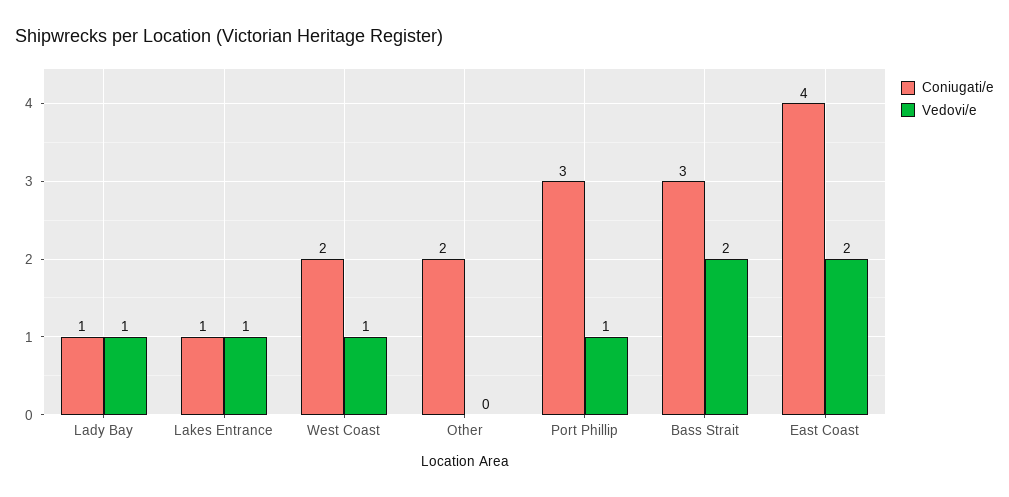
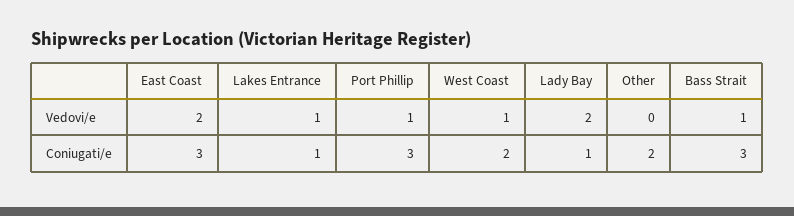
  {
    "Coniugati/e": {
      "Lady Bay": 1,
      "Lakes Entrance": 1,
      "West Coast": 2,
      "Other": 2,
      "Port Phillip": 3,
      "Bass Strait": 3,
-     "East Coast": 4
+     "East Coast": 3
    },
    "Vedovi/e": {
-     "Lady Bay": 1,
+     "Lady Bay": 2,
      "Lakes Entrance": 1,
      "West Coast": 1,
      "Other": 0,
      "Port Phillip": 1,
-     "Bass Strait": 2,
+     "Bass Strait": 1,
      "East Coast": 2
    }
  }

